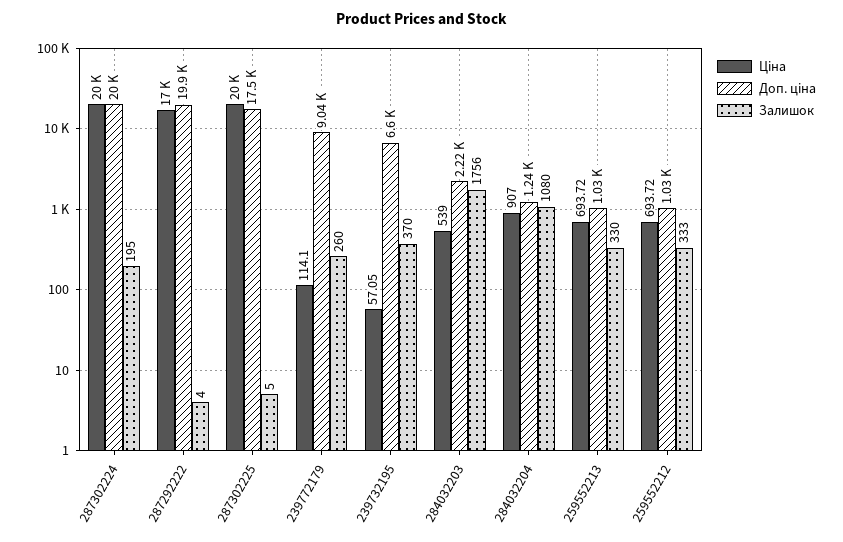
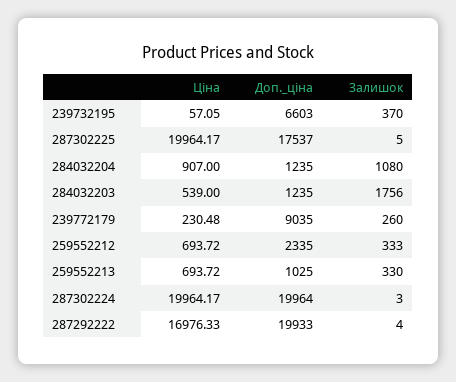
  {
    "Ціна": {
      "287302224": 19964.17,
      "287292222": 16976.33,
      "287302225": 19964.17,
-     "239772179": 114.1,
+     "239772179": 230.48,
      "239732195": 57.05,
      "284032203": 539,
      "284032204": 907,
      "259552213": 693.72,
      "259552212": 693.72
    },
    "Доп. ціна": {
      "287302224": 19964,
      "287292222": 19933,
      "287302225": 17537,
      "239772179": 9035,
      "239732195": 6603,
-     "284032203": 2220,
+     "284032203": 1235,
      "284032204": 1235,
      "259552213": 1025,
-     "259552212": 1030
+     "259552212": 2335
    },
    "Залишок": {
-     "287302224": 195,
+     "287302224": 3,
      "287292222": 4,
      "287302225": 5,
      "239772179": 260,
      "239732195": 370,
      "284032203": 1756,
      "284032204": 1080,
      "259552213": 330,
      "259552212": 333
    }
  }

